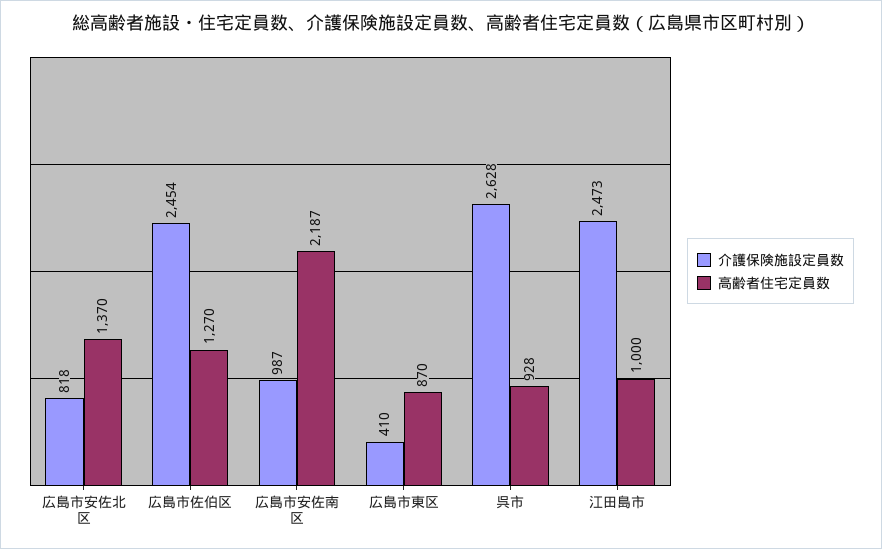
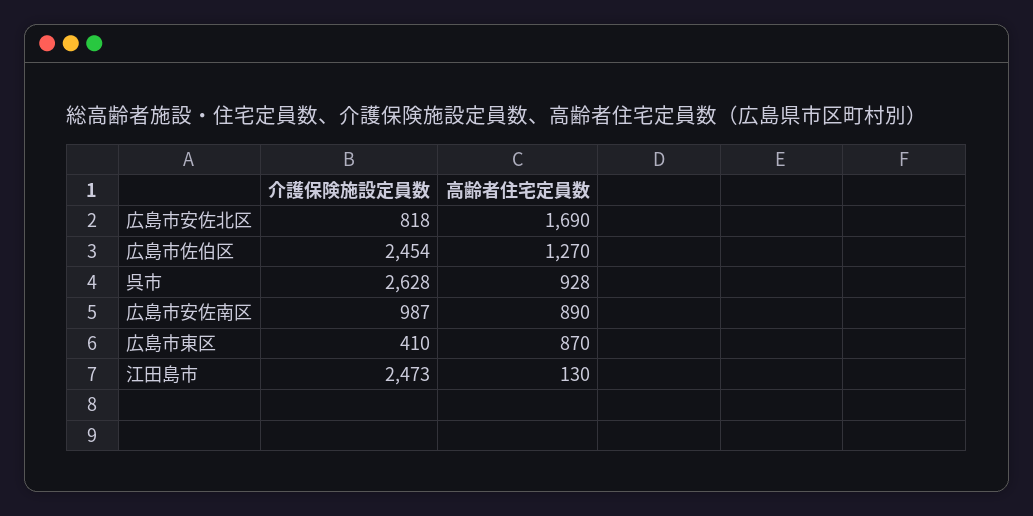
  {
    "介護保険施設定員数": {
      "広島市安佐北区": 818,
      "広島市佐伯区": 2454,
      "広島市安佐南区": 987,
      "広島市東区": 410,
      "呉市": 2628,
      "江田島市": 2473
    },
    "高齢者住宅定員数": {
-     "広島市安佐北区": 1370,
+     "広島市安佐北区": 1690,
      "広島市佐伯区": 1270,
-     "広島市安佐南区": 2187,
+     "広島市安佐南区": 890,
      "広島市東区": 870,
      "呉市": 928,
-     "江田島市": 1000
+     "江田島市": 130
    }
  }

